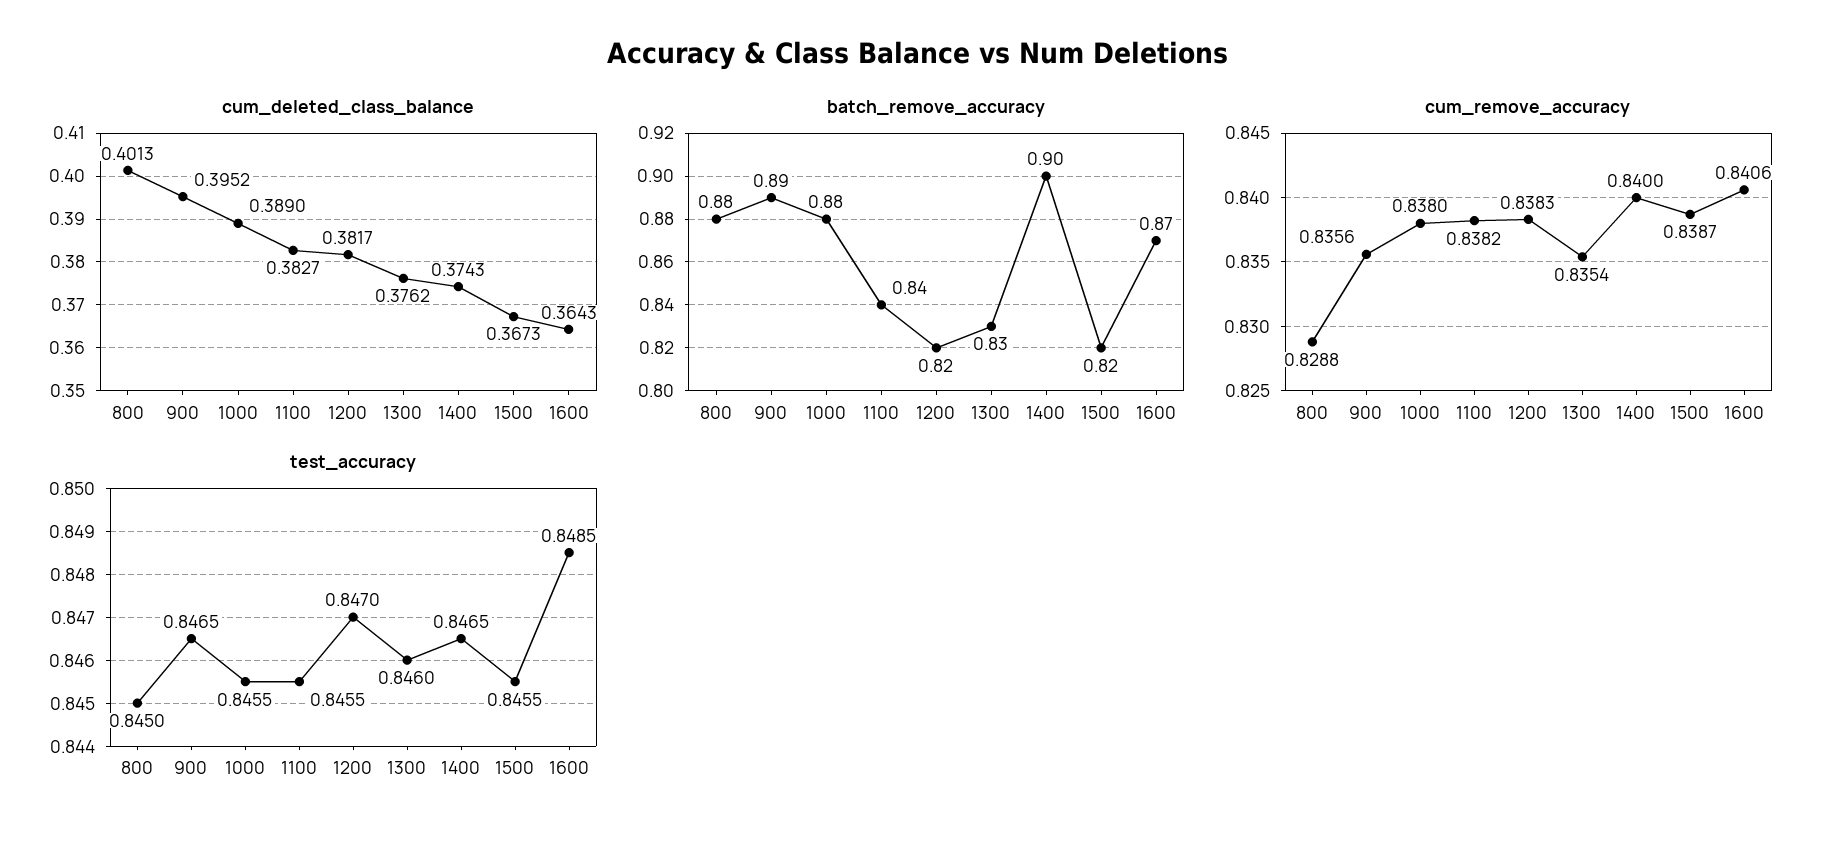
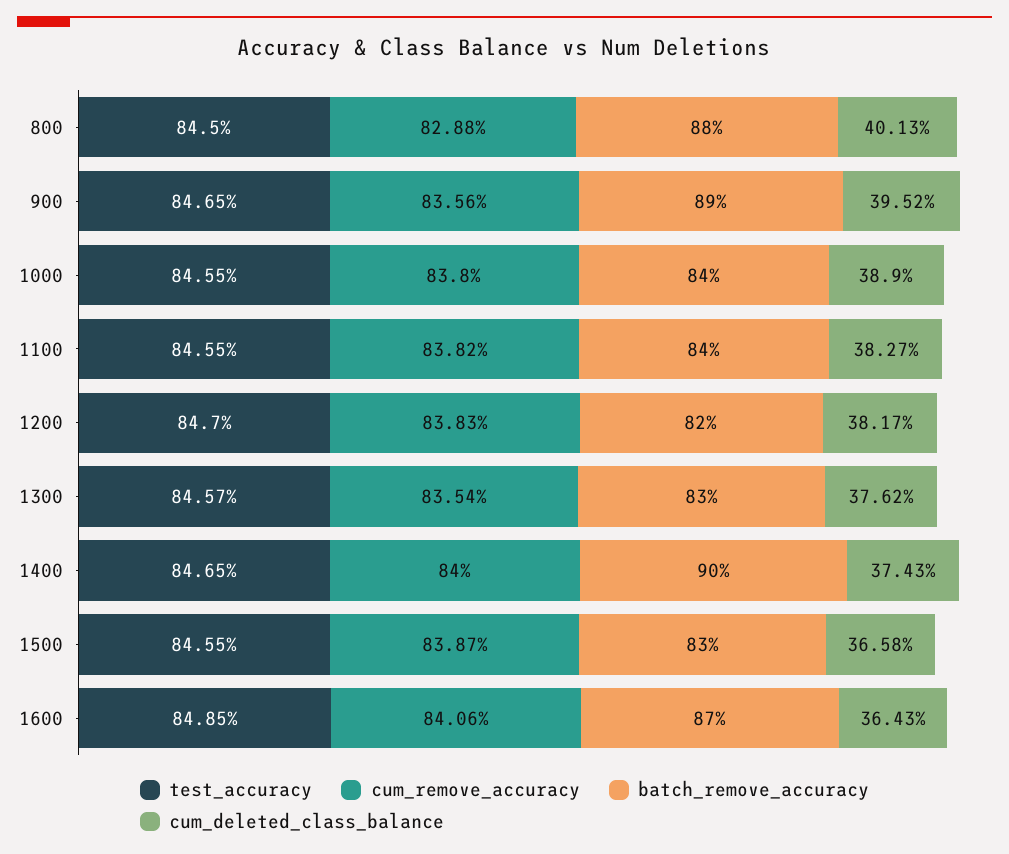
  {
    "cum_deleted_class_balance": {
      "800": 0.4013,
      "900": 0.3952,
      "1000": 0.389,
      "1100": 0.3827,
      "1200": 0.3817,
      "1300": 0.3762,
      "1400": 0.3743,
-     "1500": 0.3673,
+     "1500": 0.3658,
      "1600": 0.3643
    },
    "batch_remove_accuracy": {
      "800": 0.88,
      "900": 0.89,
-     "1000": 0.88,
+     "1000": 0.84,
      "1100": 0.84,
      "1200": 0.82,
      "1300": 0.83,
      "1400": 0.9,
-     "1500": 0.82,
+     "1500": 0.83,
      "1600": 0.87
    },
    "cum_remove_accuracy": {
      "800": 0.8288,
      "900": 0.8356,
      "1000": 0.838,
      "1100": 0.8382,
      "1200": 0.8383,
      "1300": 0.8354,
      "1400": 0.84,
      "1500": 0.8387,
      "1600": 0.8406
    },
    "test_accuracy": {
      "800": 0.845,
      "900": 0.8465,
      "1000": 0.8455,
      "1100": 0.8455,
      "1200": 0.847,
-     "1300": 0.846,
+     "1300": 0.8457,
      "1400": 0.8465,
      "1500": 0.8455,
      "1600": 0.8485
    }
  }

